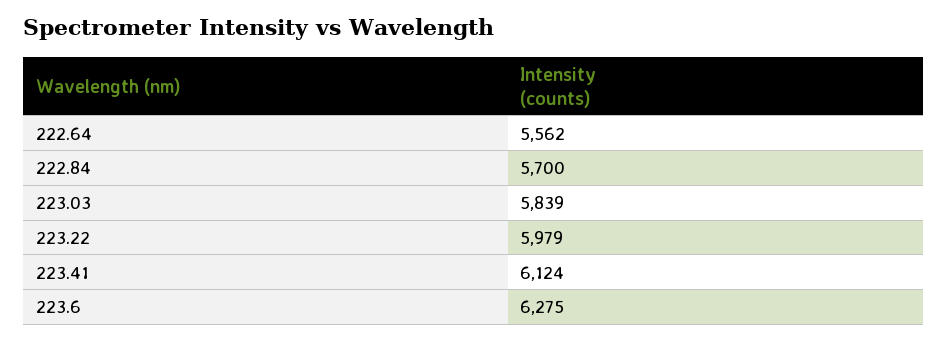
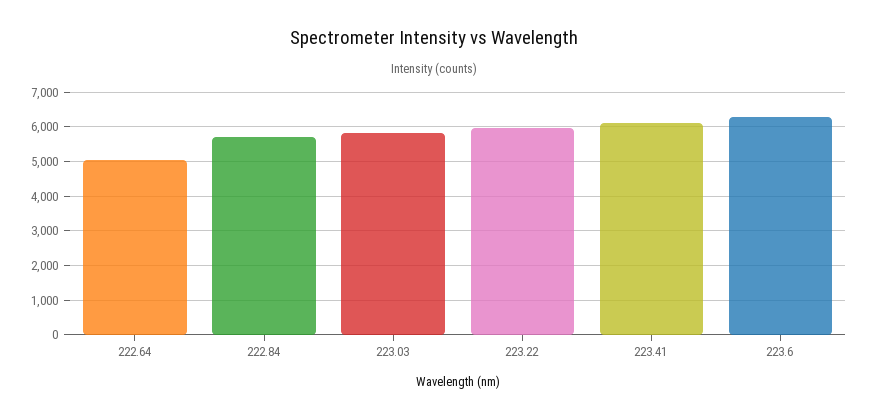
  {
-   "222.64": 5562,
+   "222.64": 5000,
    "222.84": 5700,
    "223.03": 5839,
    "223.22": 5979,
    "223.41": 6124,
    "223.6": 6275
  }

